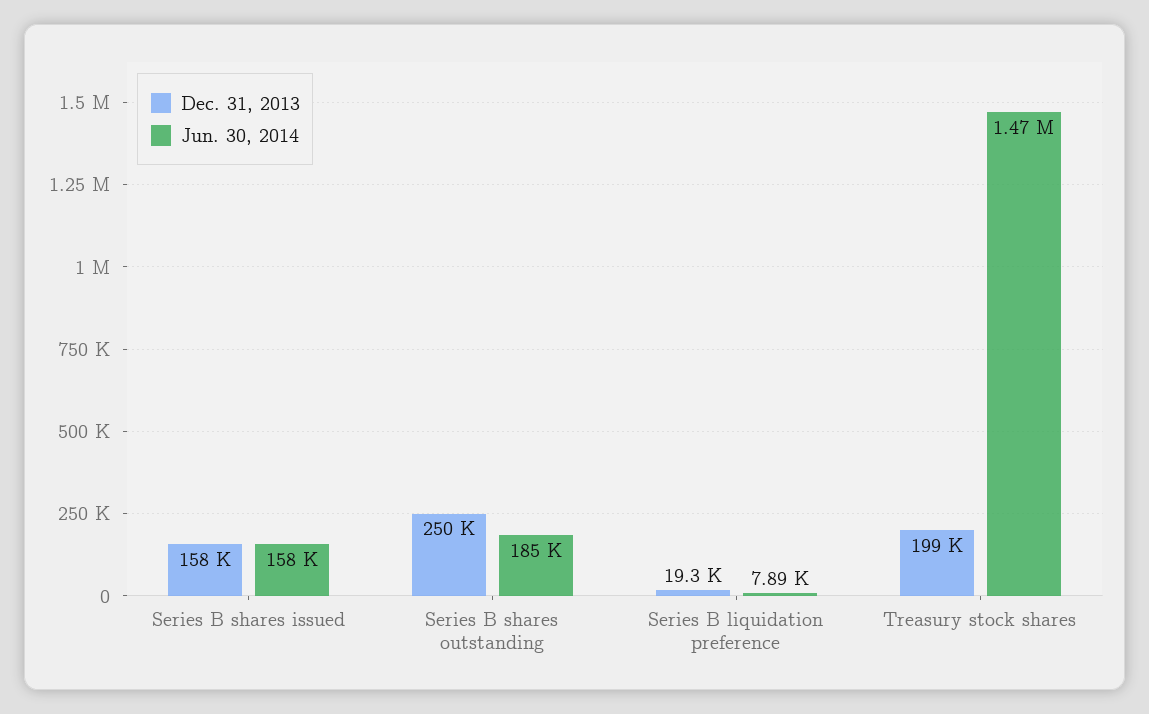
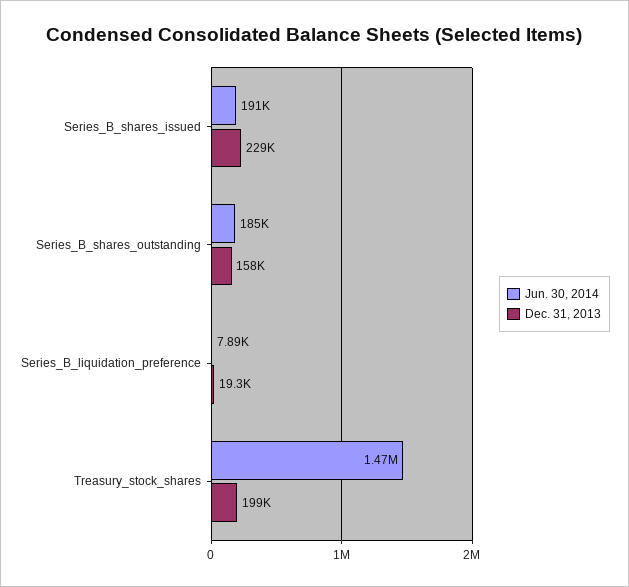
  {
    "Dec. 31, 2013": {
-     "Series B shares issued": 158000,
+     "Series B shares issued": 229000,
-     "Series B shares outstanding": 250000,
+     "Series B shares outstanding": 158000,
      "Series B liquidation preference": 19300,
      "Treasury stock shares": 199000
    },
    "Jun. 30, 2014": {
-     "Series B shares issued": 158000,
+     "Series B shares issued": 191000,
      "Series B shares outstanding": 185000,
      "Series B liquidation preference": 7890,
      "Treasury stock shares": 1470000
    }
  }

